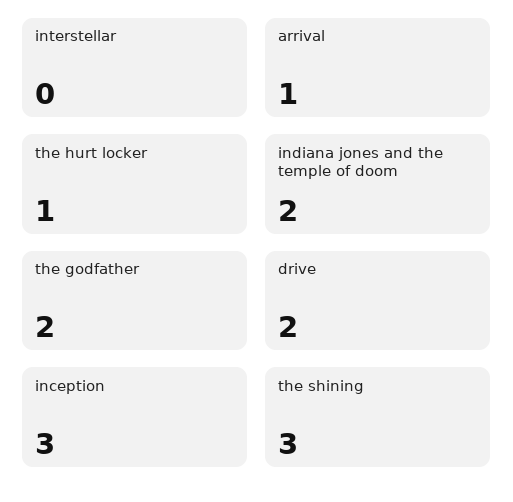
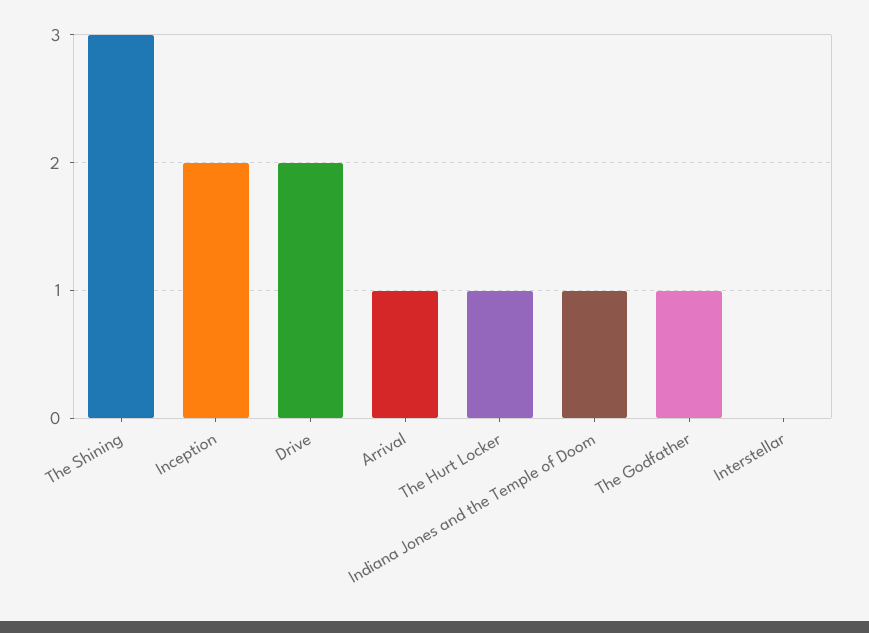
  {
    "interstellar": 0,
    "arrival": 1,
    "the hurt locker": 1,
-   "indiana jones and the temple of doom": 2,
+   "indiana jones and the temple of doom": 1,
-   "the godfather": 2,
+   "the godfather": 1,
    "drive": 2,
-   "inception": 3,
+   "inception": 2,
    "the shining": 3
  }

